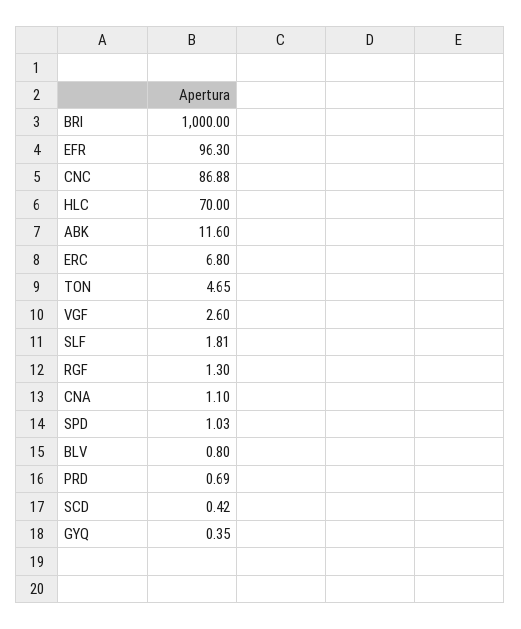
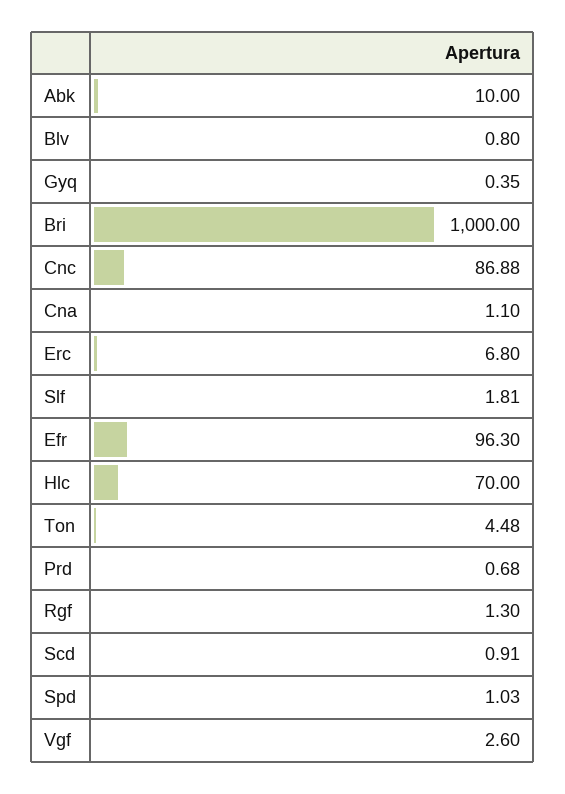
  {
    "BRI": 1000,
    "EFR": 96.3,
    "CNC": 86.88,
    "HLC": 70,
-   "ABK": 11.6,
+   "ABK": 10,
    "ERC": 6.8,
-   "TON": 4.65,
+   "TON": 4.48,
    "VGF": 2.6,
    "SLF": 1.81,
    "RGF": 1.3,
    "CNA": 1.1,
    "SPD": 1.03,
    "BLV": 0.8,
-   "PRD": 0.69,
+   "PRD": 0.68,
-   "SCD": 0.42,
+   "SCD": 0.91,
    "GYQ": 0.35
  }

